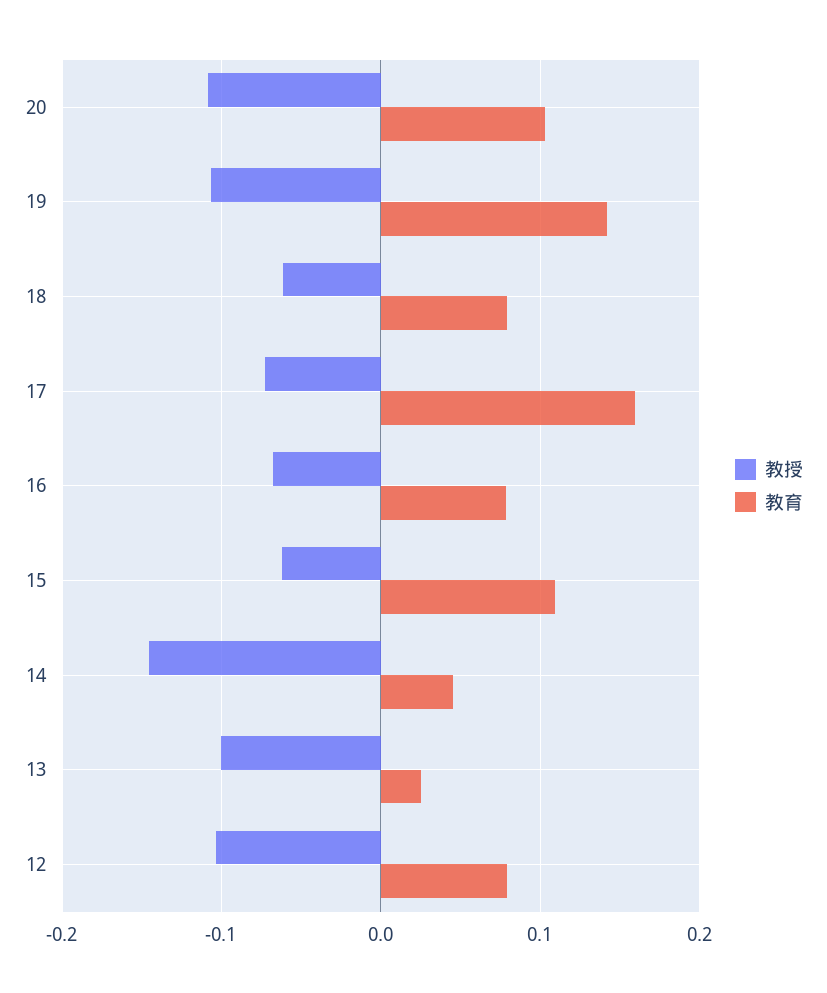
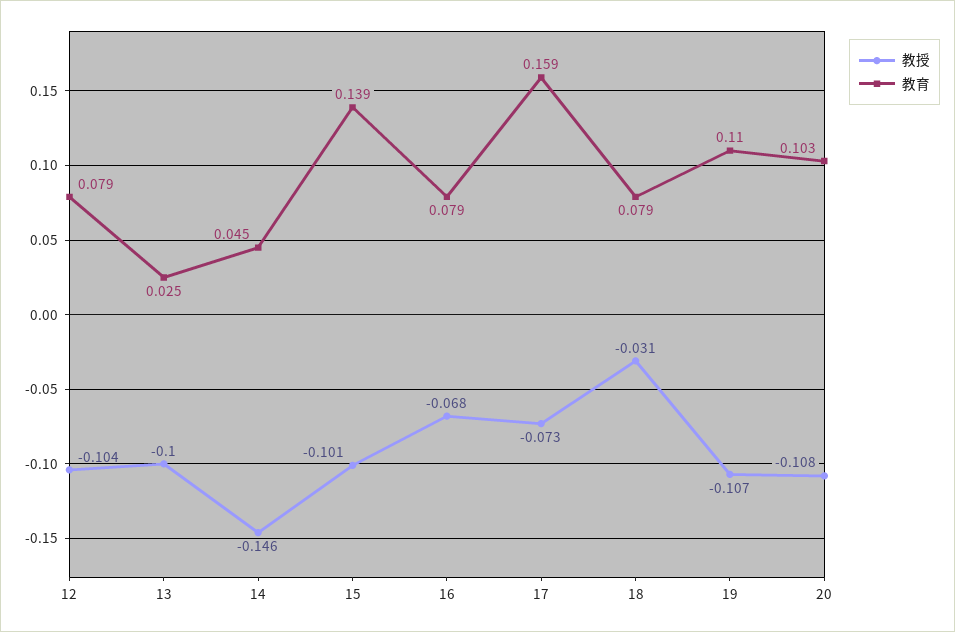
  {
    "教授": {
      "20": -0.108,
      "19": -0.107,
-     "18": -0.06,
+     "18": -0.031,
      "17": -0.073,
      "16": -0.068,
-     "15": -0.06,
+     "15": -0.101,
      "14": -0.146,
      "13": -0.1,
      "12": -0.104
    },
    "教育": {
      "20": 0.103,
-     "19": 0.14,
+     "19": 0.11,
      "18": 0.079,
      "17": 0.159,
      "16": 0.079,
-     "15": 0.11,
+     "15": 0.139,
      "14": 0.045,
      "13": 0.025,
      "12": 0.079
    }
  }

